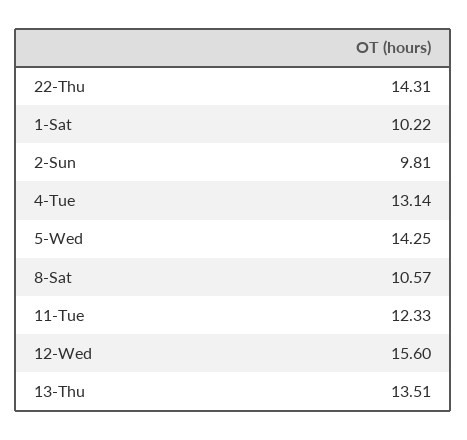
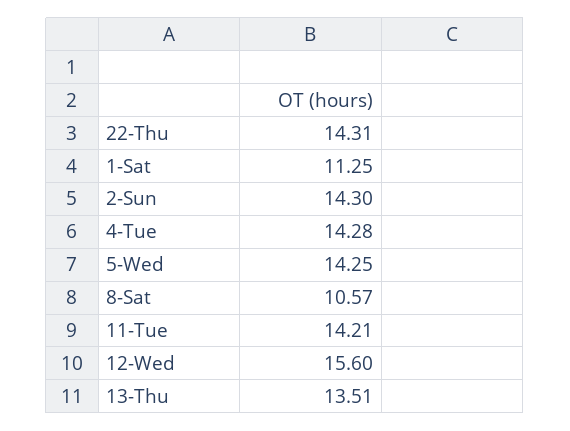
  {
    "22-Thu": 14.31,
-   "1-Sat": 10.22,
+   "1-Sat": 11.25,
-   "2-Sun": 9.81,
+   "2-Sun": 14.3,
-   "4-Tue": 13.14,
+   "4-Tue": 14.28,
    "5-Wed": 14.25,
    "8-Sat": 10.57,
-   "11-Tue": 12.33,
+   "11-Tue": 14.21,
    "12-Wed": 15.6,
    "13-Thu": 13.51
  }

